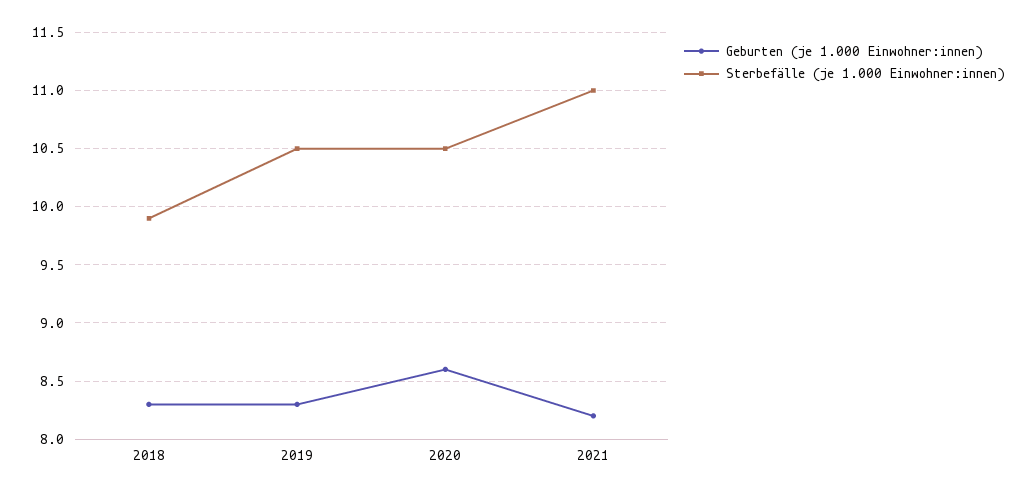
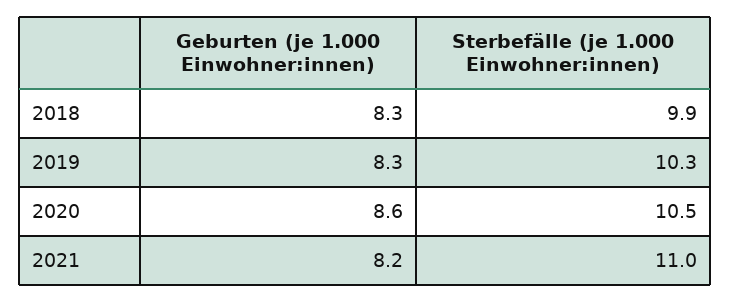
  {
    "Geburten (je 1.000 Einwohner:innen)": {
      "2018": 8.3,
      "2019": 8.3,
      "2020": 8.6,
      "2021": 8.2
    },
    "Sterbefälle (je 1.000 Einwohner:innen)": {
      "2018": 9.9,
-     "2019": 10.5,
+     "2019": 10.3,
      "2020": 10.5,
      "2021": 11
    }
  }

